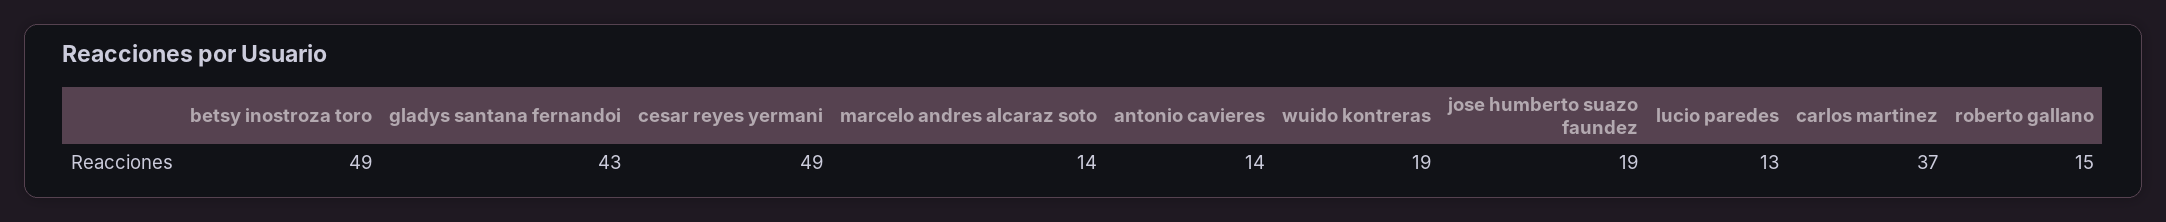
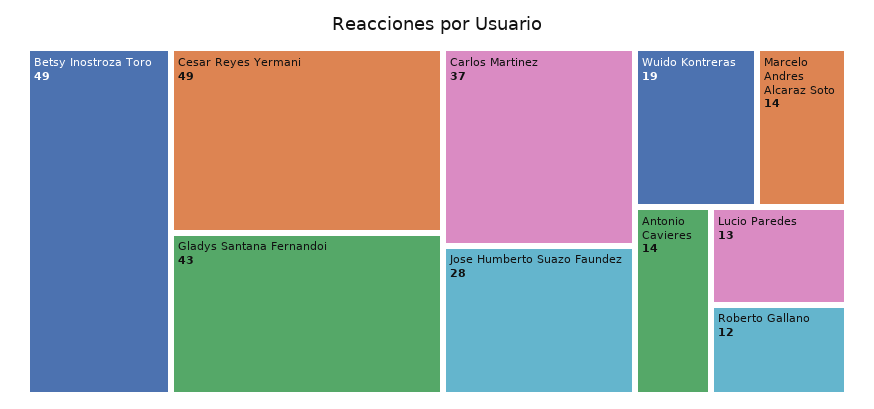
  {
    "betsy inostroza toro": 49,
    "gladys santana fernandoi": 43,
    "cesar reyes yermani": 49,
    "marcelo andres alcaraz soto": 14,
    "antonio cavieres": 14,
    "wuido kontreras": 19,
-   "jose humberto suazo faundez": 19,
+   "jose humberto suazo faundez": 28,
    "lucio paredes": 13,
    "carlos martinez": 37,
-   "roberto gallano": 15
+   "roberto gallano": 12
  }

